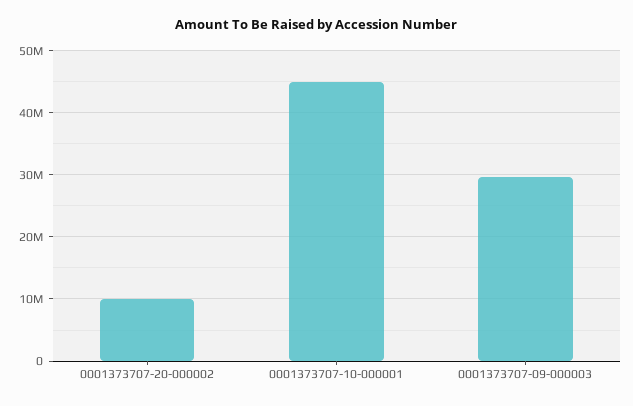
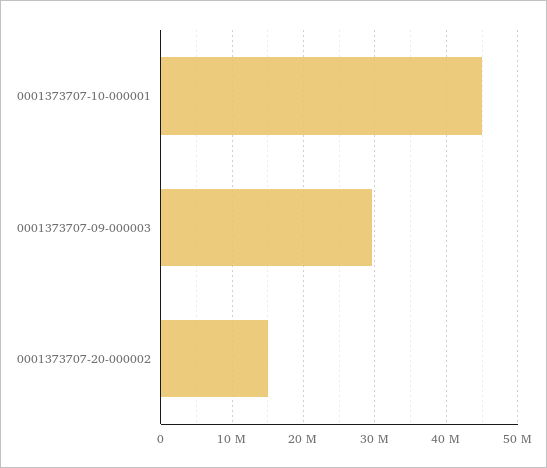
  {
-   "0001373707-20-000002": 10000000,
+   "0001373707-20-000002": 15000000,
    "0001373707-10-000001": 45000000,
    "0001373707-09-000003": 30000000
  }

